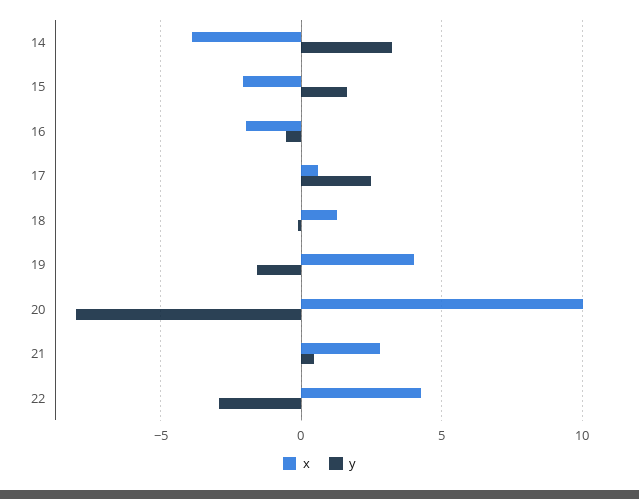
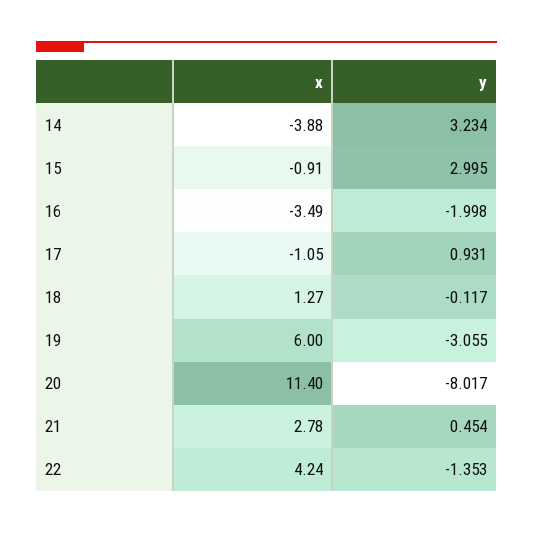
  {
    "x": {
      "14": -3.88,
-     "15": -2,
+     "15": -0.91,
-     "16": -2,
+     "16": -3.49,
-     "17": 0.5,
+     "17": -1.05,
      "18": 1.27,
-     "19": 4,
+     "19": 6,
-     "20": 10,
+     "20": 11.4,
      "21": 2.78,
      "22": 4.24
    },
    "y": {
      "14": 3.234,
-     "15": 1.5,
+     "15": 2.995,
-     "16": -0.5,
+     "16": -1.998,
-     "17": 2.5,
+     "17": 0.931,
      "18": -0.117,
-     "19": -1.5,
+     "19": -3.055,
      "20": -8.017,
      "21": 0.454,
-     "22": -3
+     "22": -1.353
    }
  }

